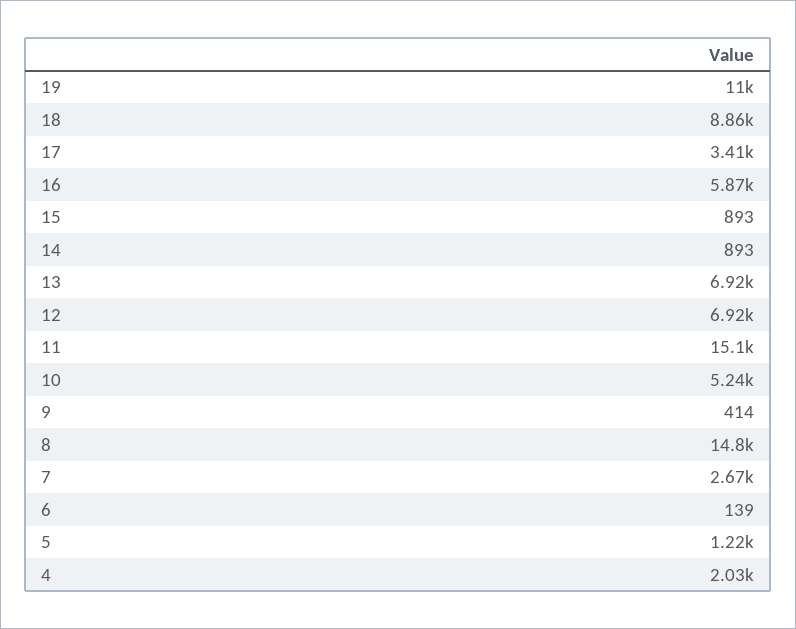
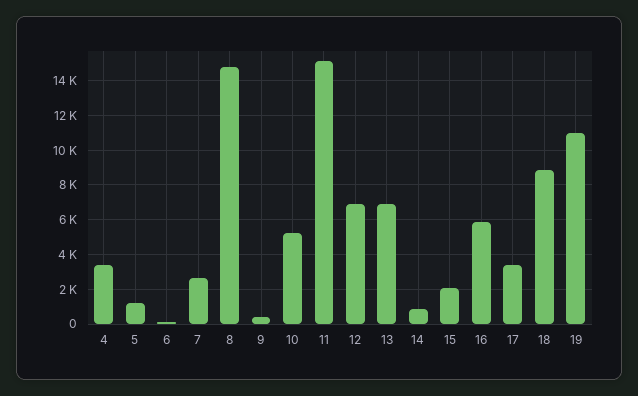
  {
    "19": 11000,
    "18": 8860,
    "17": 3410,
    "16": 5870,
-   "15": 893,
+   "15": 2000,
    "14": 893,
    "13": 6920,
    "12": 6920,
    "11": 15100,
    "10": 5240,
    "9": 414,
    "8": 14800,
    "7": 2670,
    "6": 139,
    "5": 1220,
-   "4": 2030
+   "4": 3500
  }

